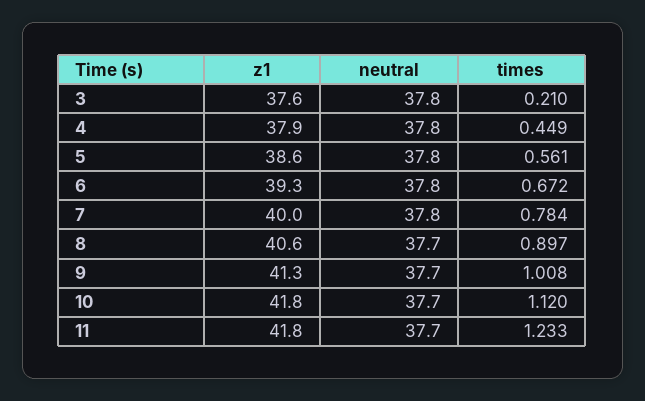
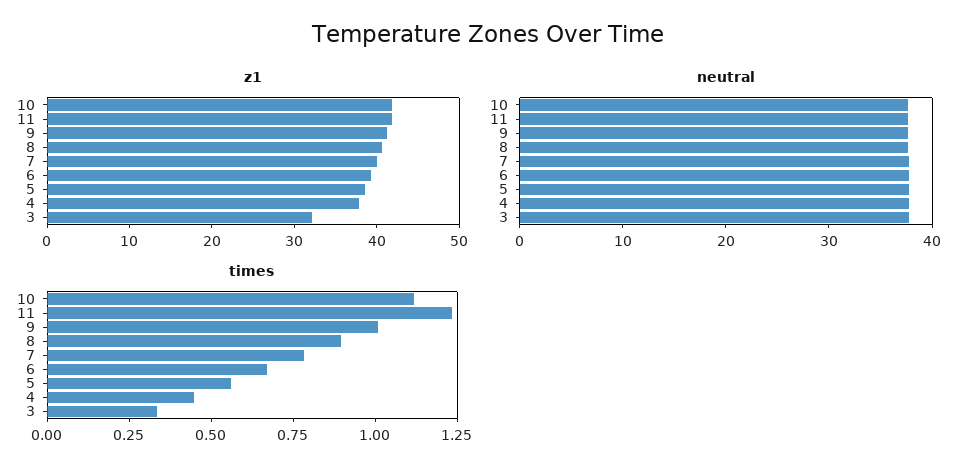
  {
    "z1": {
-     "3": 37.6,
+     "3": 32,
      "4": 37.9,
      "5": 38.6,
      "6": 39.3,
      "7": 40,
      "8": 40.6,
      "9": 41.3,
      "10": 41.8,
      "11": 41.8
    },
    "neutral": {
      "3": 37.8,
      "4": 37.8,
      "5": 37.8,
      "6": 37.8,
      "7": 37.8,
      "8": 37.7,
      "9": 37.7,
      "10": 37.7,
      "11": 37.7
    },
    "times": {
-     "3": 0.21,
+     "3": 0.35,
      "4": 0.449,
      "5": 0.561,
      "6": 0.672,
      "7": 0.784,
      "8": 0.897,
      "9": 1.008,
      "10": 1.12,
      "11": 1.233
    }
  }

